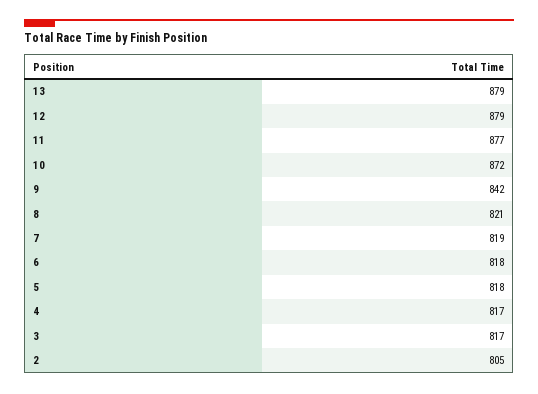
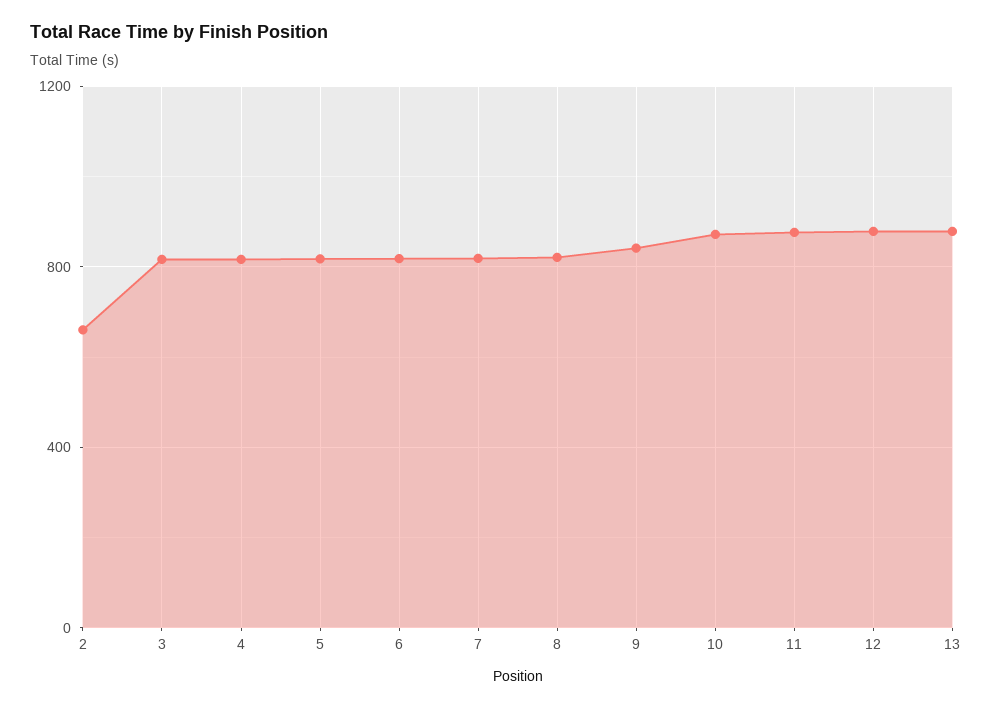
  {
    "13": 879,
    "12": 879,
    "11": 877,
    "10": 872,
    "9": 842,
    "8": 821,
    "7": 819,
    "6": 818,
    "5": 818,
    "4": 817,
    "3": 817,
-   "2": 805
+   "2": 650
  }

